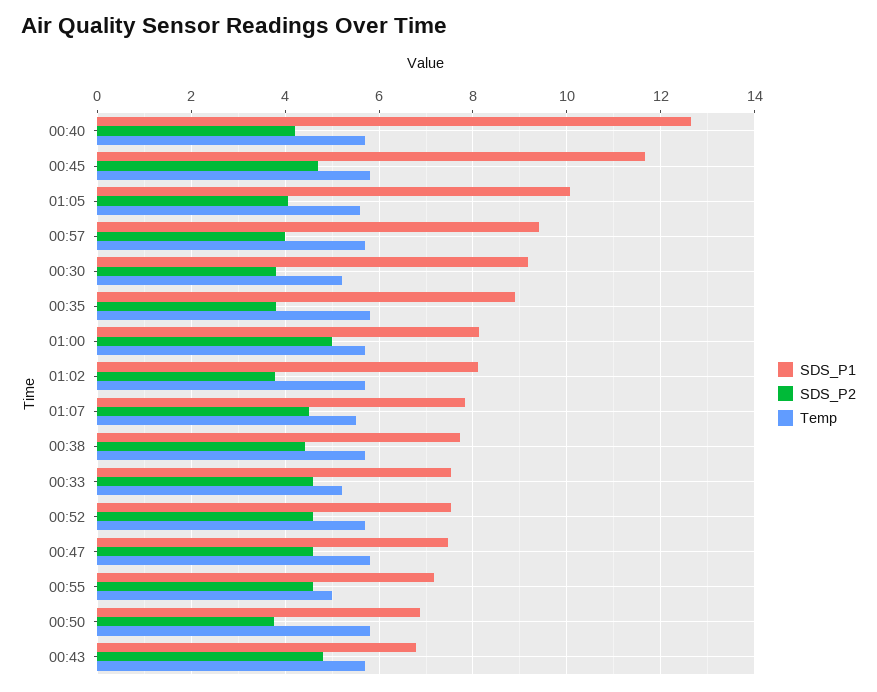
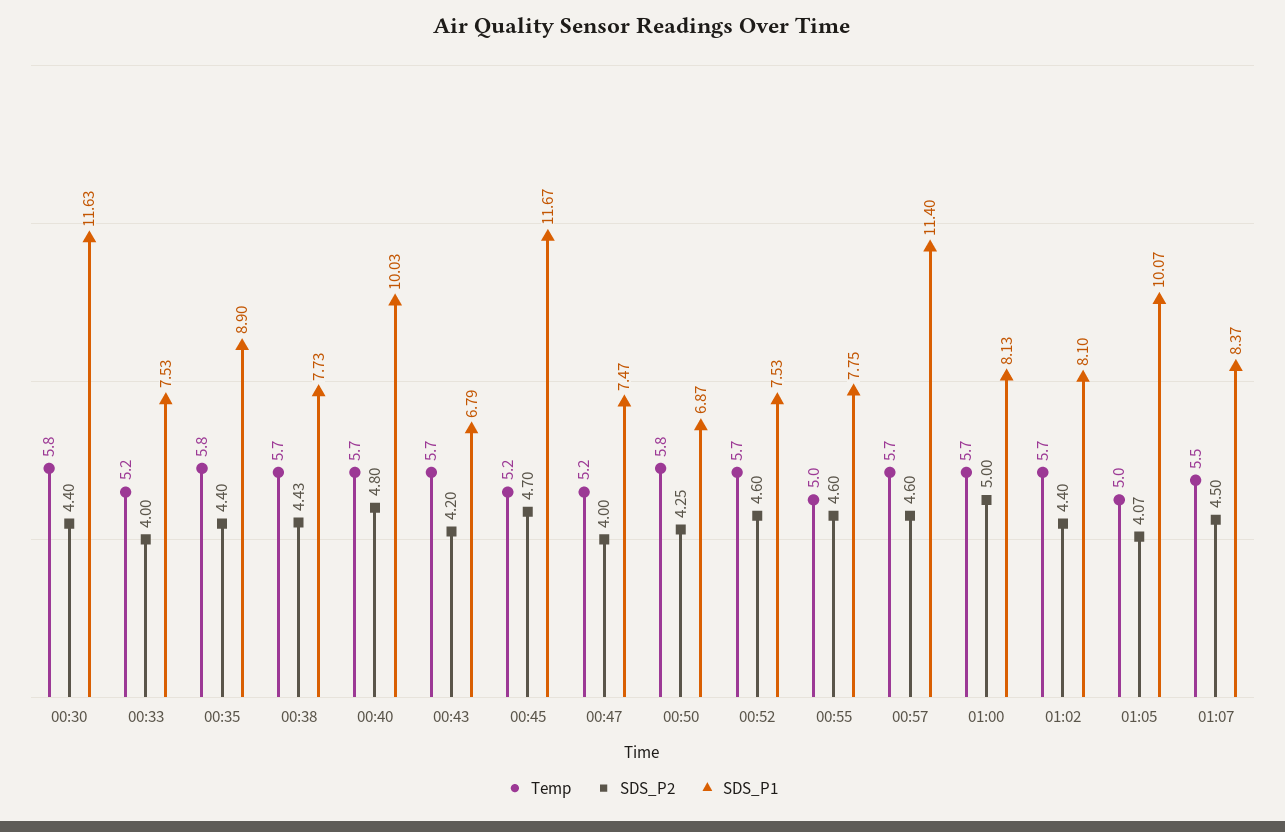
  {
    "SDS_P1": {
-     "00:40": 12.6,
+     "00:40": 10.03,
      "00:45": 11.67,
      "01:05": 10.07,
-     "00:57": 9.4,
+     "00:57": 11.4,
-     "00:30": 9.2,
+     "00:30": 11.63,
      "00:35": 8.9,
      "01:00": 8.13,
      "01:02": 8.1,
-     "01:07": 7.8,
+     "01:07": 8.37,
      "00:38": 7.73,
      "00:33": 7.53,
      "00:52": 7.53,
      "00:47": 7.47,
-     "00:55": 7.2,
+     "00:55": 7.75,
      "00:50": 6.87,
      "00:43": 6.79
    },
    "SDS_P2": {
-     "00:40": 4.2,
+     "00:40": 4.8,
      "00:45": 4.7,
      "01:05": 4.07,
-     "00:57": 4,
+     "00:57": 4.6,
-     "00:30": 3.8,
+     "00:30": 4.4,
-     "00:35": 3.8,
+     "00:35": 4.4,
      "01:00": 5,
-     "01:02": 3.8,
+     "01:02": 4.4,
      "01:07": 4.5,
      "00:38": 4.43,
-     "00:33": 4.6,
+     "00:33": 4,
      "00:52": 4.6,
-     "00:47": 4.6,
+     "00:47": 4,
      "00:55": 4.6,
-     "00:50": 3.8,
+     "00:50": 4.25,
-     "00:43": 4.8
+     "00:43": 4.2
    },
    "Temp": {
      "00:40": 5.7,
-     "00:45": 5.8,
+     "00:45": 5.2,
-     "01:05": 5.6,
+     "01:05": 5,
      "00:57": 5.7,
-     "00:30": 5.2,
+     "00:30": 5.8,
      "00:35": 5.8,
      "01:00": 5.7,
      "01:02": 5.7,
      "01:07": 5.5,
      "00:38": 5.7,
      "00:33": 5.2,
      "00:52": 5.7,
-     "00:47": 5.8,
+     "00:47": 5.2,
      "00:55": 5,
      "00:50": 5.8,
      "00:43": 5.7
    }
  }

